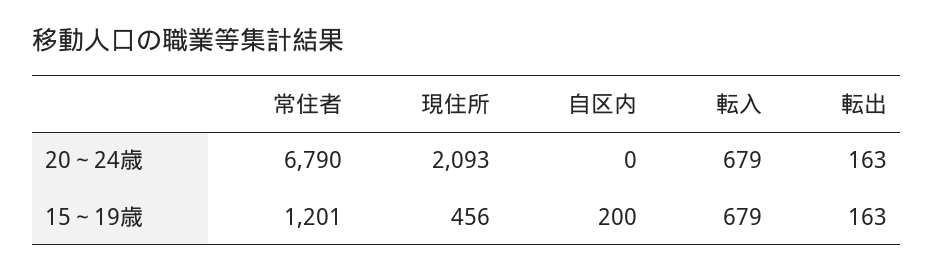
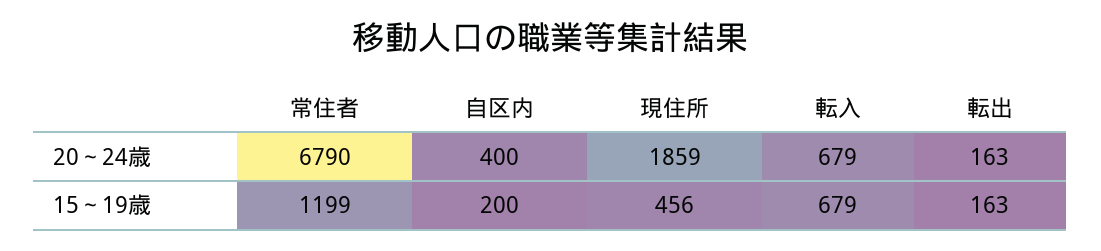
  {
    "常住者": {
      "20～24歳": 6790,
-     "15～19歳": 1201
+     "15～19歳": 1199
    },
    "現住所": {
-     "20～24歳": 2093,
+     "20～24歳": 1859,
      "15～19歳": 456
    },
    "自区内": {
-     "20～24歳": 0,
+     "20～24歳": 400,
      "15～19歳": 200
    },
    "転入": {
      "20～24歳": 679,
      "15～19歳": 679
    },
    "転出": {
      "20～24歳": 163,
      "15～19歳": 163
    }
  }

